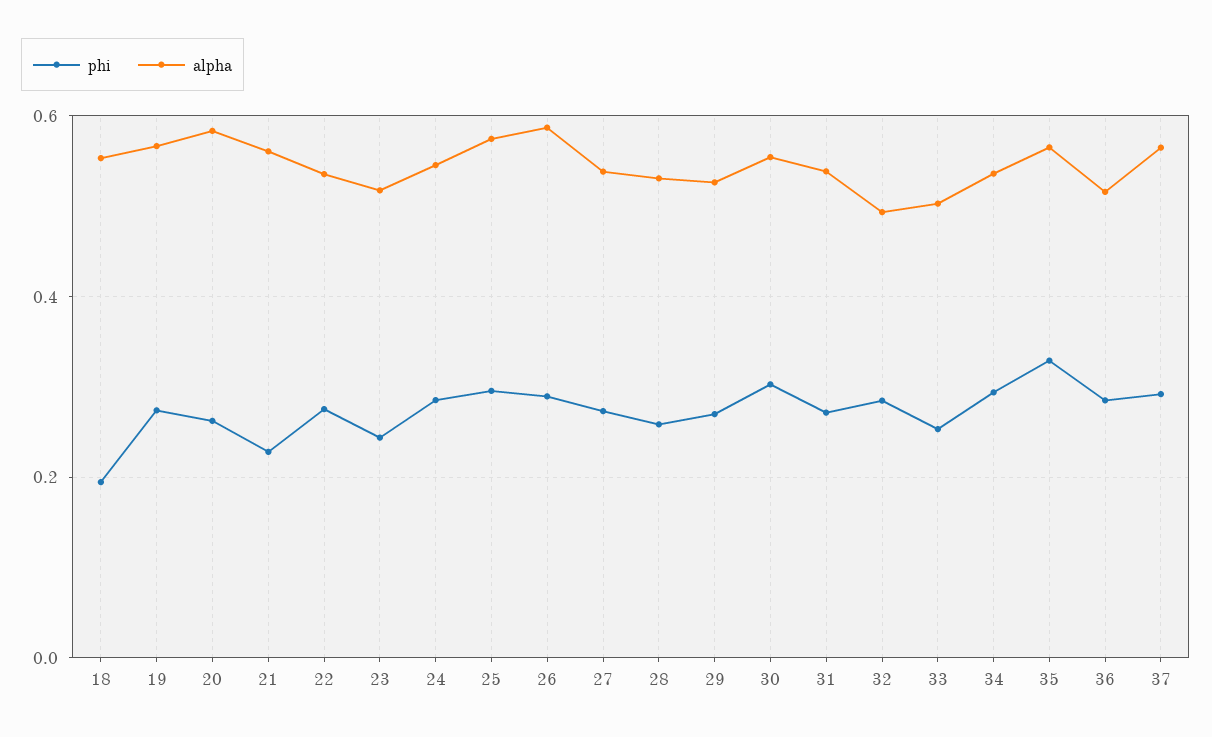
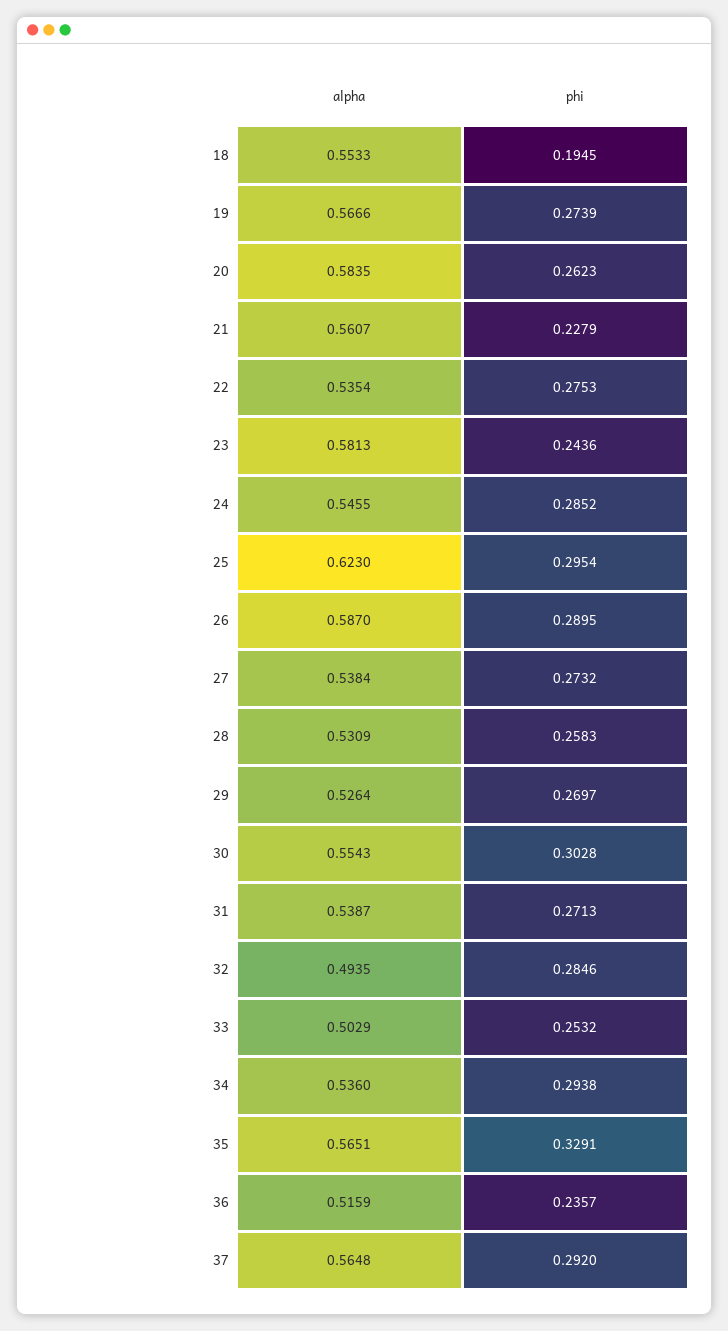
  {
    "phi": {
      "18": 0.1945,
      "19": 0.2739,
      "20": 0.2623,
      "21": 0.2279,
      "22": 0.2753,
      "23": 0.2436,
      "24": 0.2852,
      "25": 0.2954,
      "26": 0.2895,
      "27": 0.2732,
      "28": 0.2583,
      "29": 0.2697,
      "30": 0.3028,
      "31": 0.2713,
      "32": 0.2846,
      "33": 0.2532,
      "34": 0.2938,
      "35": 0.3291,
-     "36": 0.28,
+     "36": 0.2357,
      "37": 0.292
    },
    "alpha": {
      "18": 0.5533,
      "19": 0.5666,
      "20": 0.5835,
      "21": 0.5607,
      "22": 0.5354,
-     "23": 0.52,
+     "23": 0.5813,
      "24": 0.5455,
-     "25": 0.58,
+     "25": 0.623,
      "26": 0.587,
      "27": 0.5384,
      "28": 0.5309,
      "29": 0.5264,
      "30": 0.5543,
      "31": 0.5387,
      "32": 0.4935,
      "33": 0.5029,
      "34": 0.536,
      "35": 0.5651,
      "36": 0.5159,
      "37": 0.5648
    }
  }

